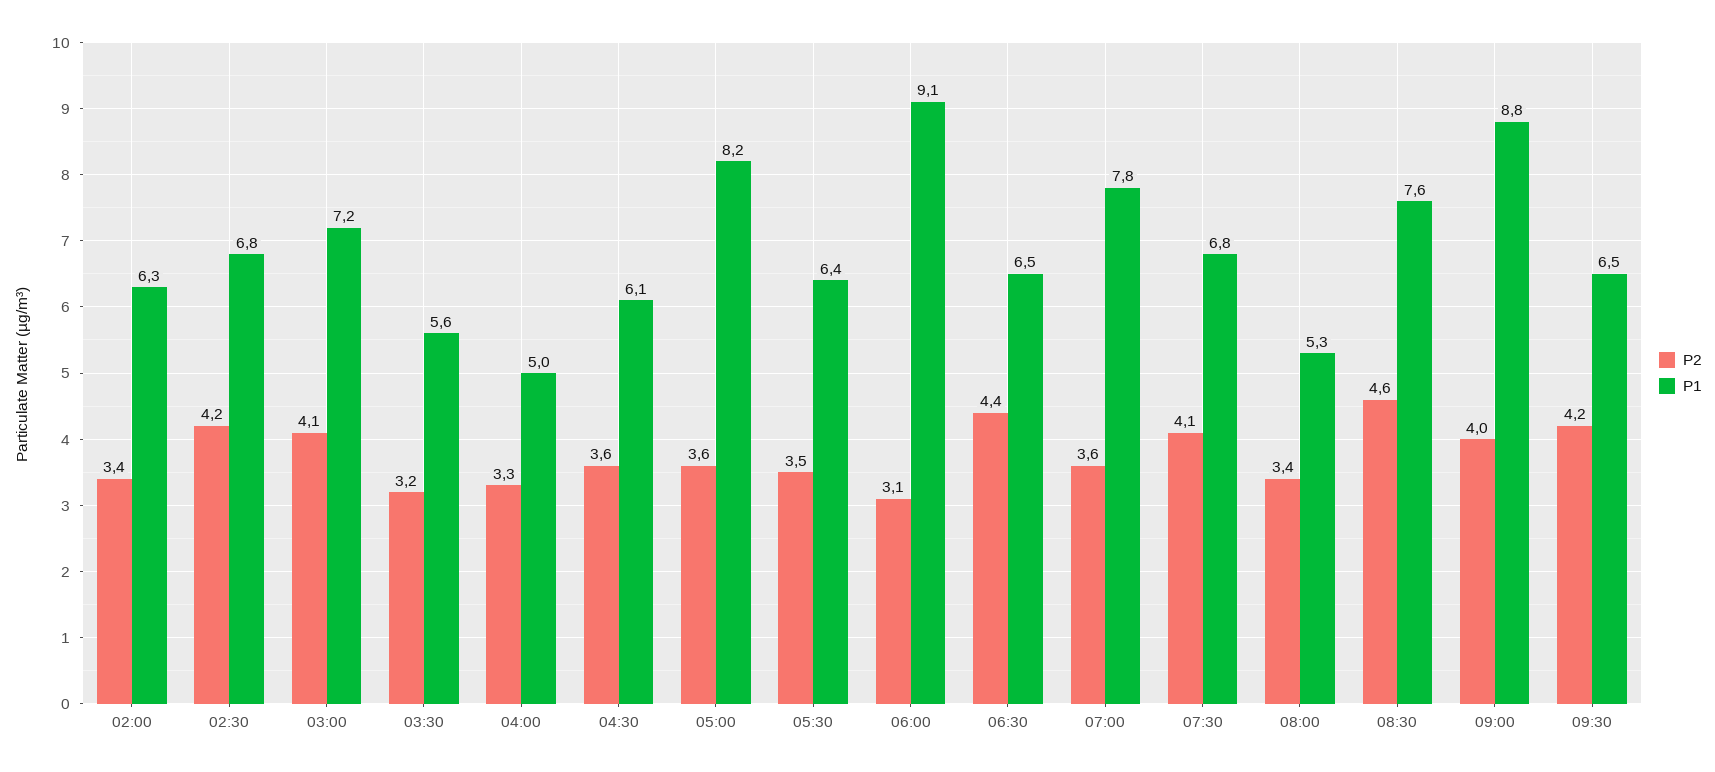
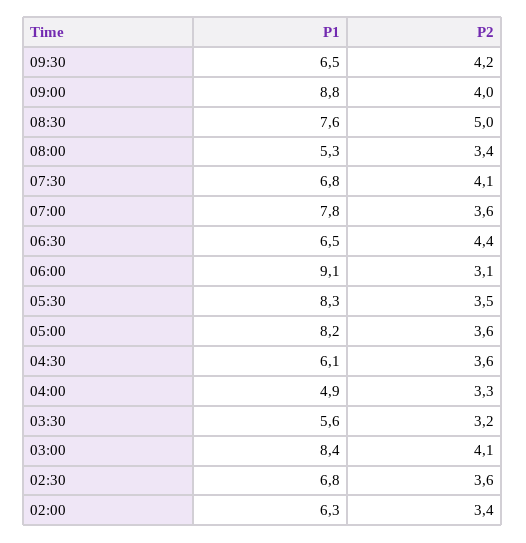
  {
    "P2": {
      "02:00": 3.4,
-     "02:30": 4.2,
+     "02:30": 3.6,
      "03:00": 4.1,
      "03:30": 3.2,
      "04:00": 3.3,
      "04:30": 3.6,
      "05:00": 3.6,
      "05:30": 3.5,
      "06:00": 3.1,
      "06:30": 4.4,
      "07:00": 3.6,
      "07:30": 4.1,
      "08:00": 3.4,
-     "08:30": 4.6,
+     "08:30": 5,
      "09:00": 4,
      "09:30": 4.2
    },
    "P1": {
      "02:00": 6.3,
      "02:30": 6.8,
-     "03:00": 7.2,
+     "03:00": 8.4,
      "03:30": 5.6,
-     "04:00": 5,
+     "04:00": 4.9,
      "04:30": 6.1,
      "05:00": 8.2,
-     "05:30": 6.4,
+     "05:30": 8.3,
      "06:00": 9.1,
      "06:30": 6.5,
      "07:00": 7.8,
      "07:30": 6.8,
      "08:00": 5.3,
      "08:30": 7.6,
      "09:00": 8.8,
      "09:30": 6.5
    }
  }

